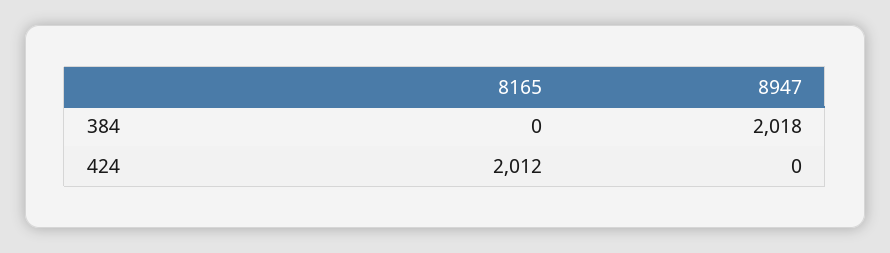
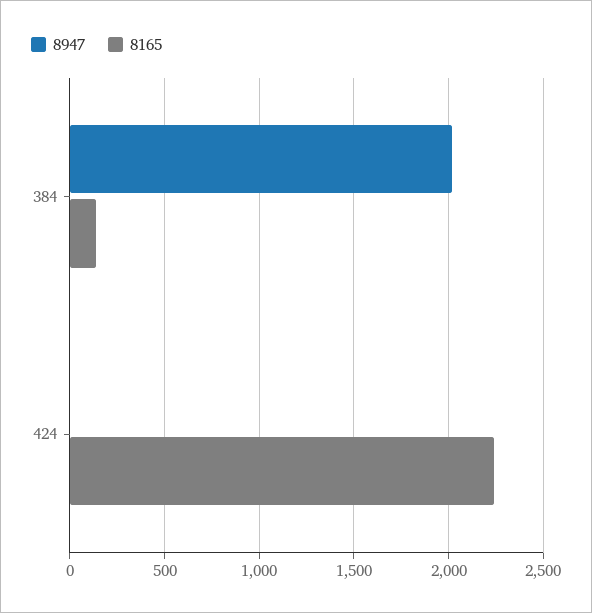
  {
    "8165": {
-     "384": 0,
+     "384": 150,
-     "424": 2012
+     "424": 2250
    },
    "8947": {
      "384": 2018,
      "424": 0
    }
  }

